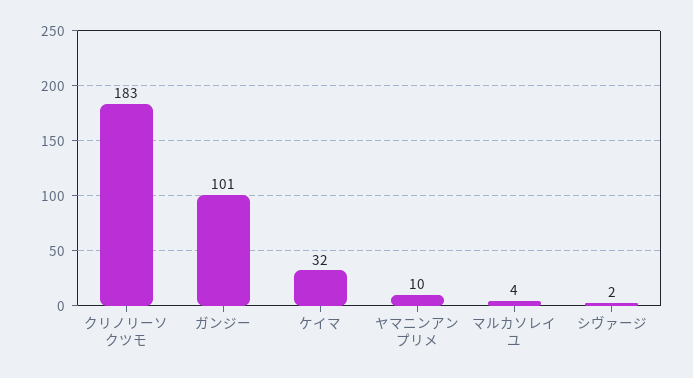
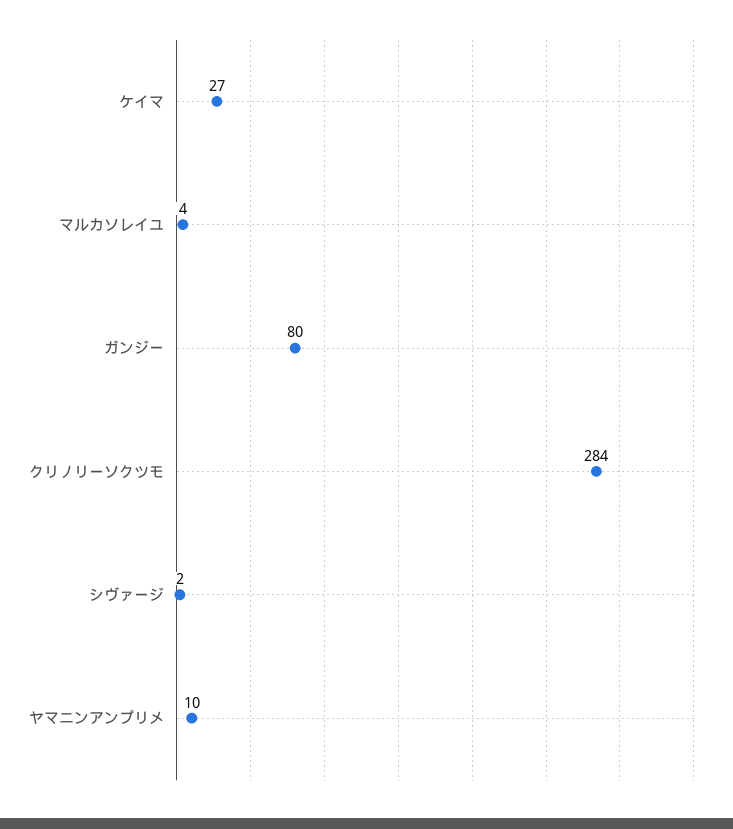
  {
-   "クリノリーソクツモ": 183,
+   "クリノリーソクツモ": 284,
-   "ガンジー": 101,
+   "ガンジー": 80,
-   "ケイマ": 32,
+   "ケイマ": 27,
    "ヤマニンアンプリメ": 10,
    "マルカソレイユ": 4,
    "シヴァージ": 2
  }

